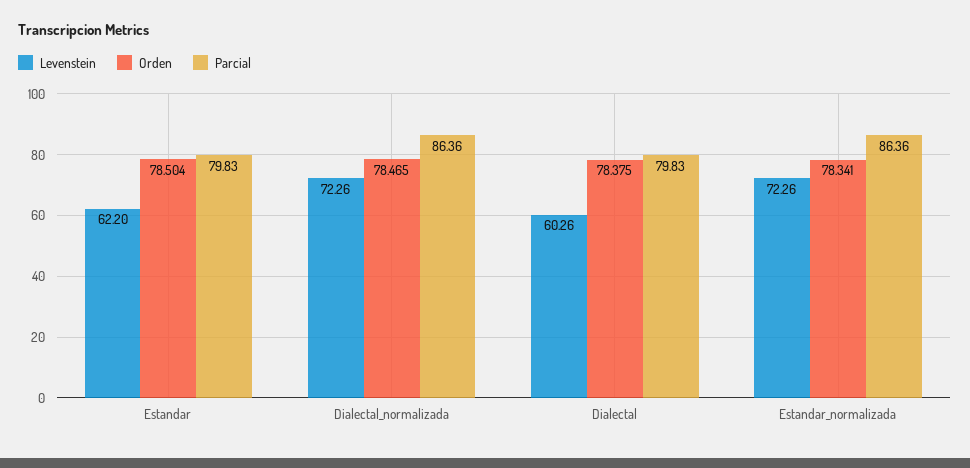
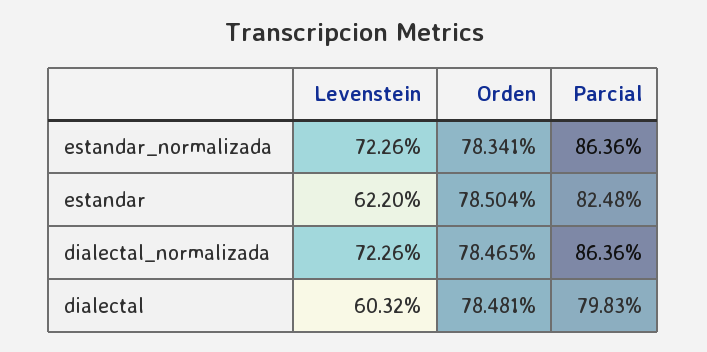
  {
    "Levenstein": {
      "Estandar": 62.2,
      "Dialectal_normalizada": 72.26,
-     "Dialectal": 60.26,
+     "Dialectal": 60.32,
      "Estandar_normalizada": 72.26
    },
    "Orden": {
      "Estandar": 78.504,
      "Dialectal_normalizada": 78.465,
-     "Dialectal": 78.375,
+     "Dialectal": 78.481,
      "Estandar_normalizada": 78.341
    },
    "Parcial": {
-     "Estandar": 79.83,
+     "Estandar": 82.48,
      "Dialectal_normalizada": 86.36,
      "Dialectal": 79.83,
      "Estandar_normalizada": 86.36
    }
  }

